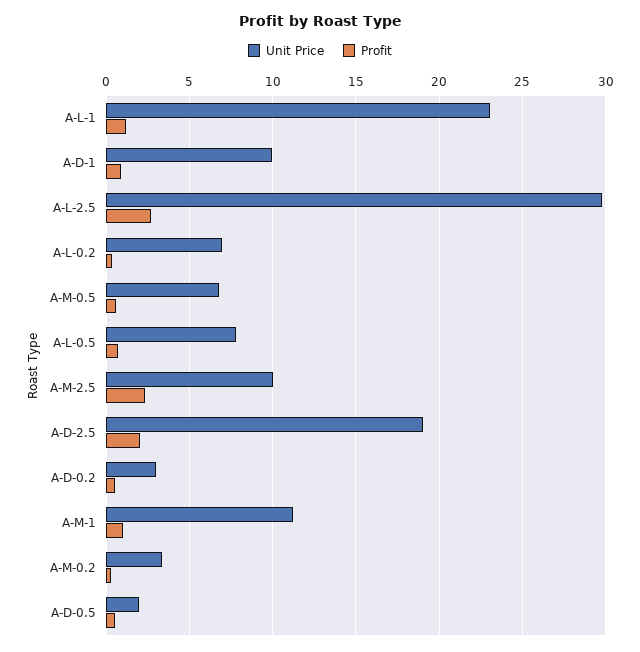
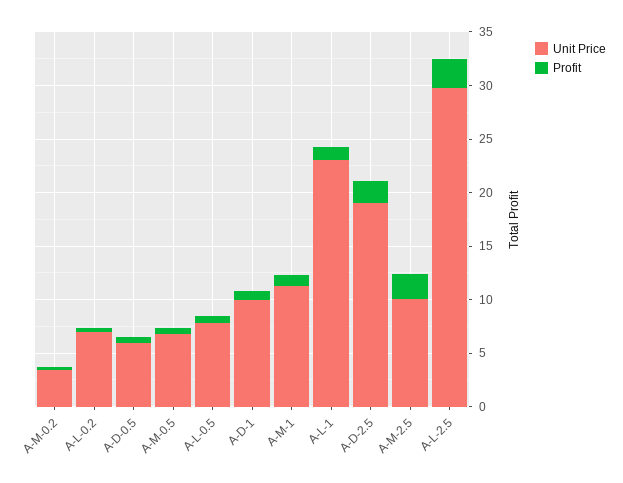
  {
    "Unit Price": {
      "A-L-1": 23,
      "A-D-1": 10,
      "A-L-2.5": 30,
      "A-L-0.2": 7,
      "A-M-0.5": 7,
      "A-L-0.5": 8,
      "A-M-2.5": 10,
      "A-D-2.5": 19,
-     "A-D-0.2": 3,
      "A-M-1": 11.5,
      "A-M-0.2": 3.5,
-     "A-D-0.5": 2
+     "A-D-0.5": 6
    },
    "Profit": {
      "A-L-1": 1,
      "A-D-1": 1,
      "A-L-2.5": 2.5,
      "A-L-0.2": 0.5,
      "A-M-0.5": 0.5,
      "A-L-0.5": 0.5,
      "A-M-2.5": 2.5,
      "A-D-2.5": 2,
-     "A-D-0.2": 0.5,
      "A-M-1": 1,
      "A-M-0.2": 0.5,
      "A-D-0.5": 0.5
    }
  }

